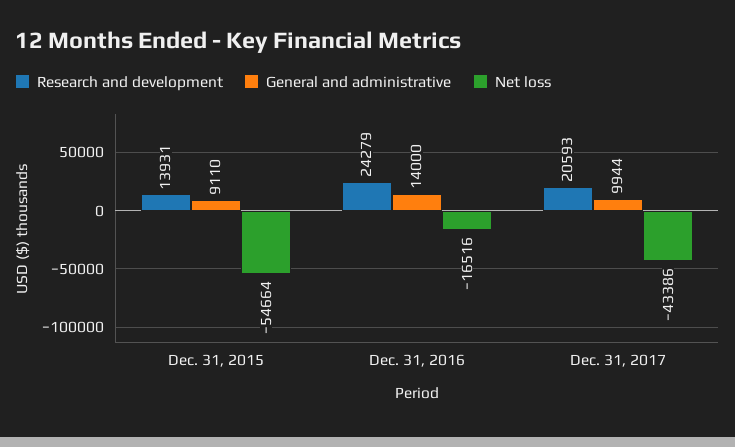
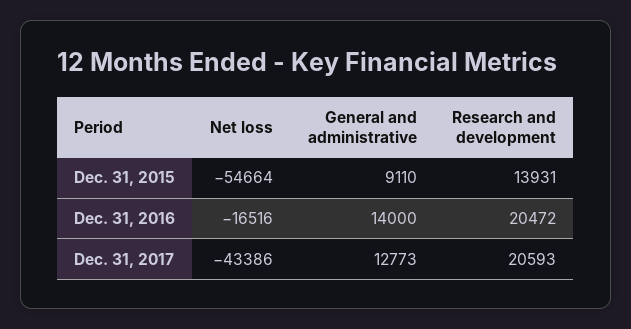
  {
    "Research and development": {
      "Dec. 31, 2015": 13931,
-     "Dec. 31, 2016": 24279,
+     "Dec. 31, 2016": 20472,
      "Dec. 31, 2017": 20593
    },
    "General and administrative": {
      "Dec. 31, 2015": 9110,
      "Dec. 31, 2016": 14000,
-     "Dec. 31, 2017": 9944
+     "Dec. 31, 2017": 12773
    },
    "Net loss": {
      "Dec. 31, 2015": -54664,
      "Dec. 31, 2016": -16516,
      "Dec. 31, 2017": -43386
    }
  }

